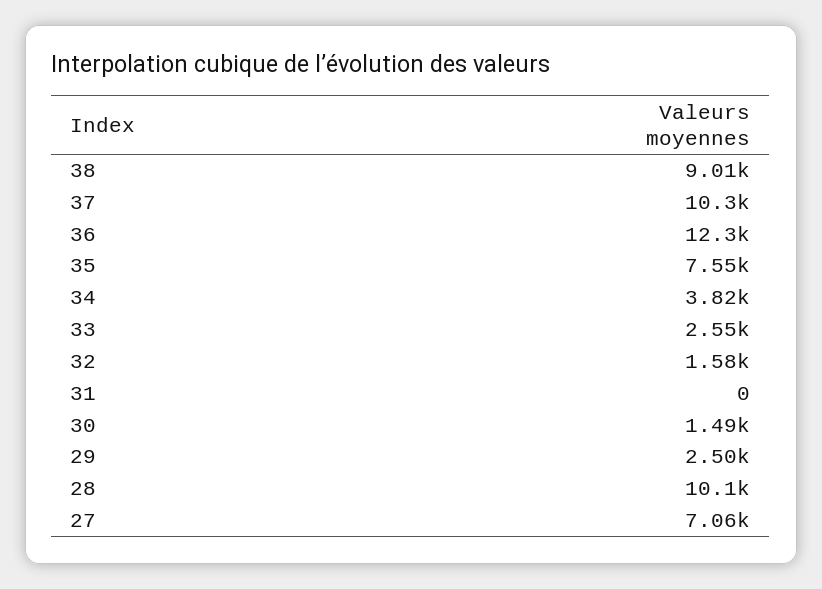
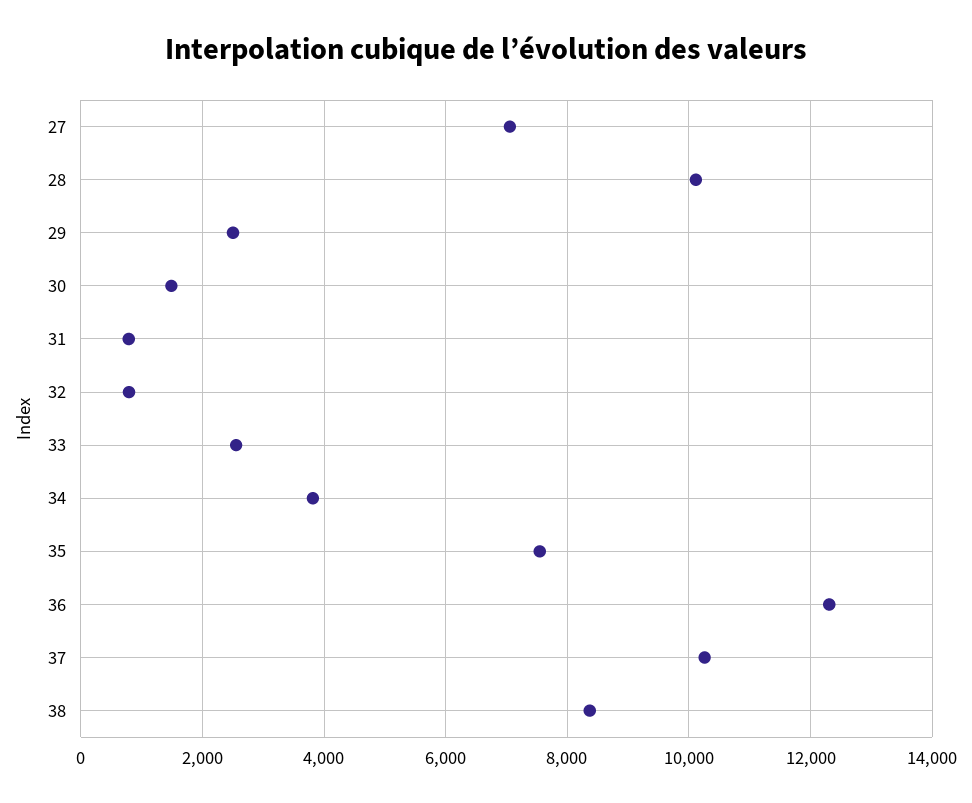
  {
-   "38": 9010,
+   "38": 8400,
    "37": 10300,
    "36": 12300,
    "35": 7550,
    "34": 3820,
    "33": 2550,
-   "32": 1580,
+   "32": 800,
-   "31": 0,
+   "31": 800,
    "30": 1490,
    "29": 2500,
    "28": 10100,
    "27": 7060
  }

